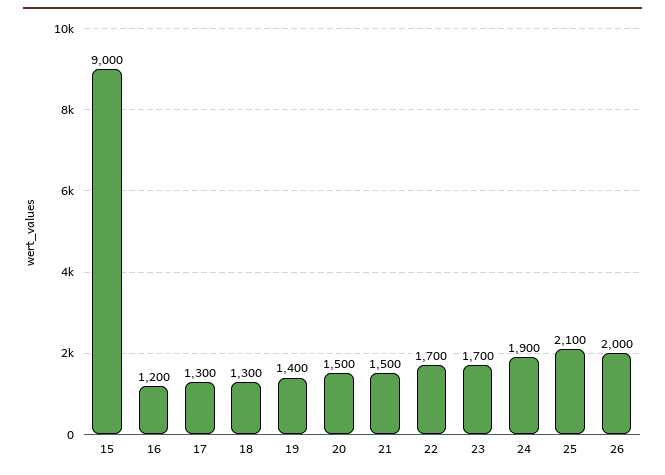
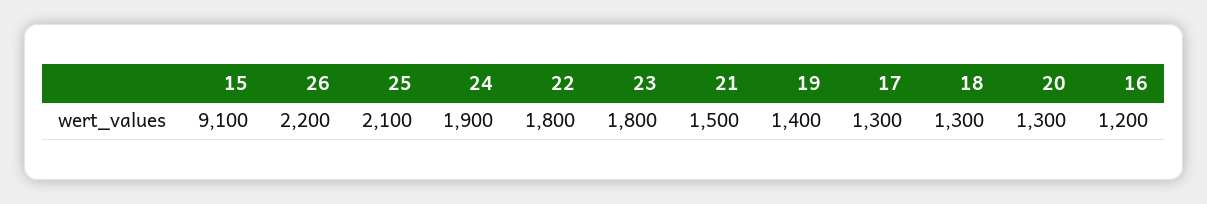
  {
-   "15": 9000,
+   "15": 9100,
    "16": 1200,
    "17": 1300,
    "18": 1300,
    "19": 1400,
-   "20": 1500,
+   "20": 1300,
    "21": 1500,
-   "22": 1700,
+   "22": 1800,
-   "23": 1700,
+   "23": 1800,
    "24": 1900,
    "25": 2100,
-   "26": 2000
+   "26": 2200
  }

